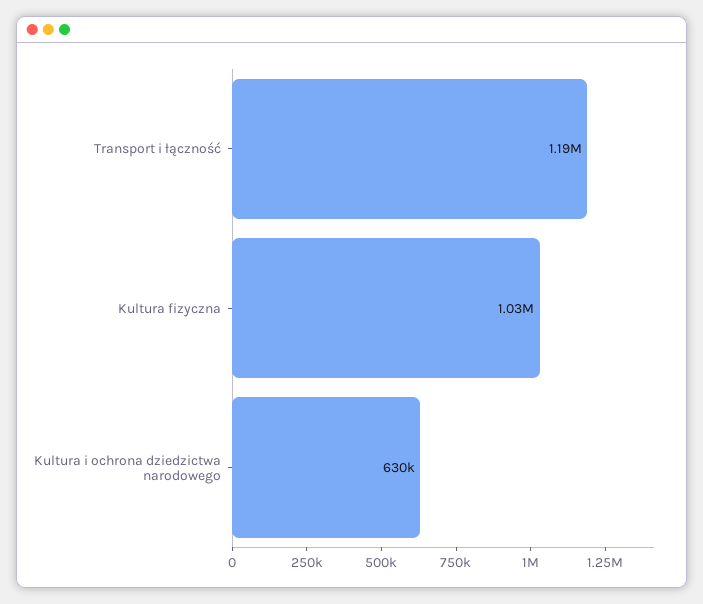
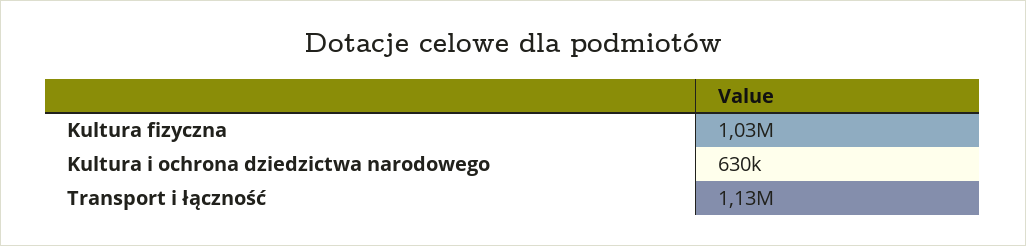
  {
-   "Transport i łączność": 1190000,
+   "Transport i łączność": 1130000,
    "Kultura fizyczna": 1030000,
    "Kultura i ochrona dziedzictwa narodowego": 630000
  }

